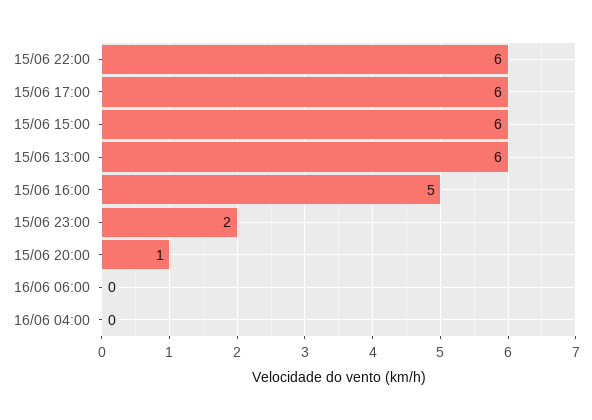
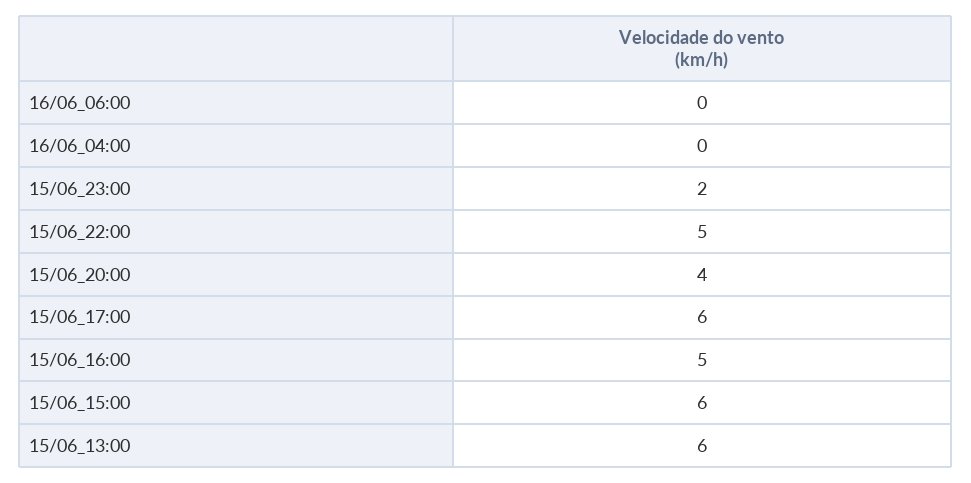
  {
-   "15/06 22:00": 6,
+   "15/06 22:00": 5,
    "15/06 17:00": 6,
    "15/06 15:00": 6,
    "15/06 13:00": 6,
    "15/06 16:00": 5,
    "15/06 23:00": 2,
-   "15/06 20:00": 1,
+   "15/06 20:00": 4,
    "16/06 06:00": 0,
    "16/06 04:00": 0
  }

